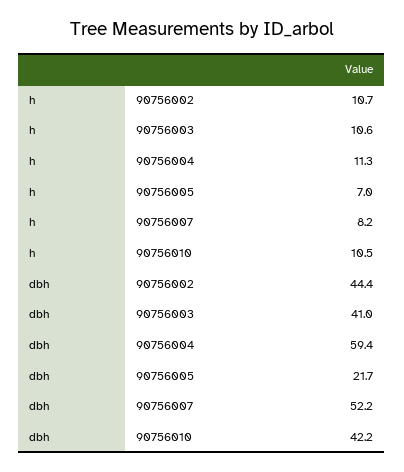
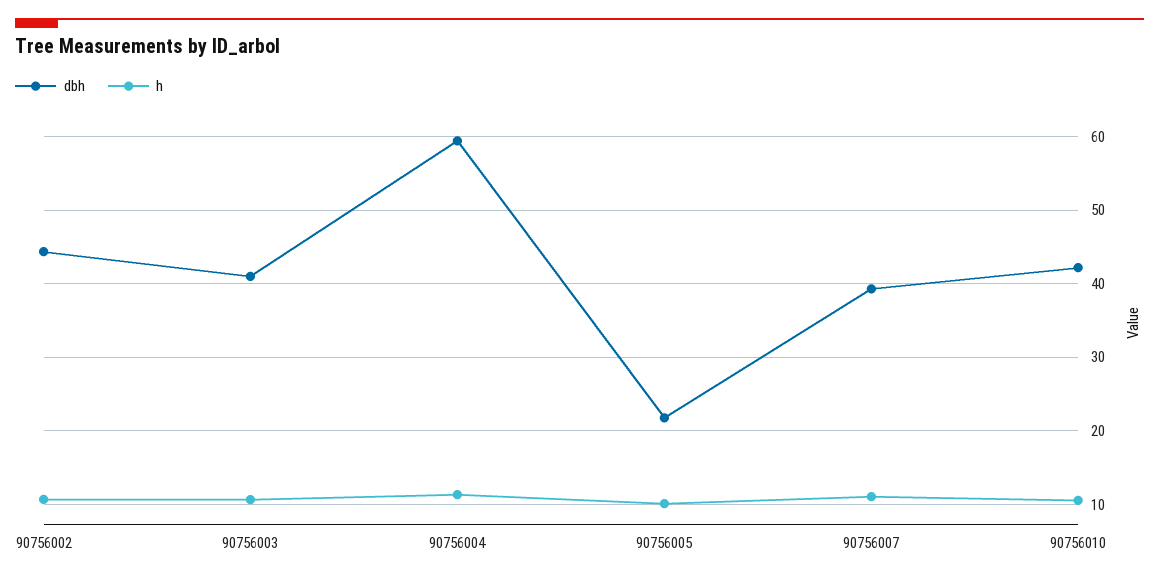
  {
    "h": {
      "90756002": 10.7,
      "90756003": 10.6,
      "90756004": 11.3,
-     "90756005": 7,
+     "90756005": 10,
-     "90756007": 8.2,
+     "90756007": 11,
      "90756010": 10.5
    },
    "dbh": {
      "90756002": 44.4,
      "90756003": 41,
      "90756004": 59.4,
      "90756005": 21.7,
-     "90756007": 52.2,
+     "90756007": 39,
      "90756010": 42.2
    }
  }

